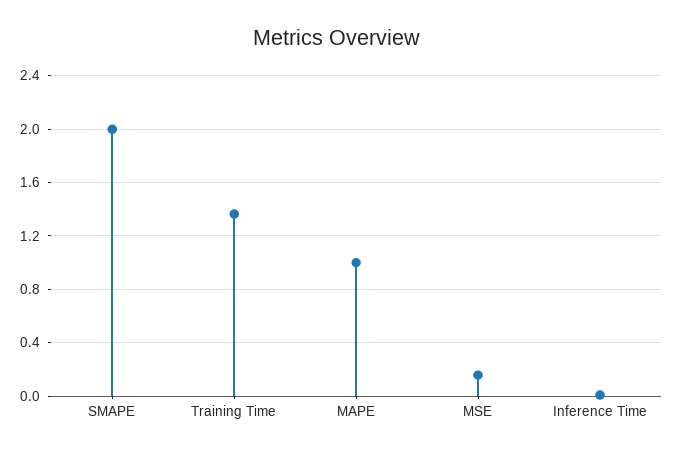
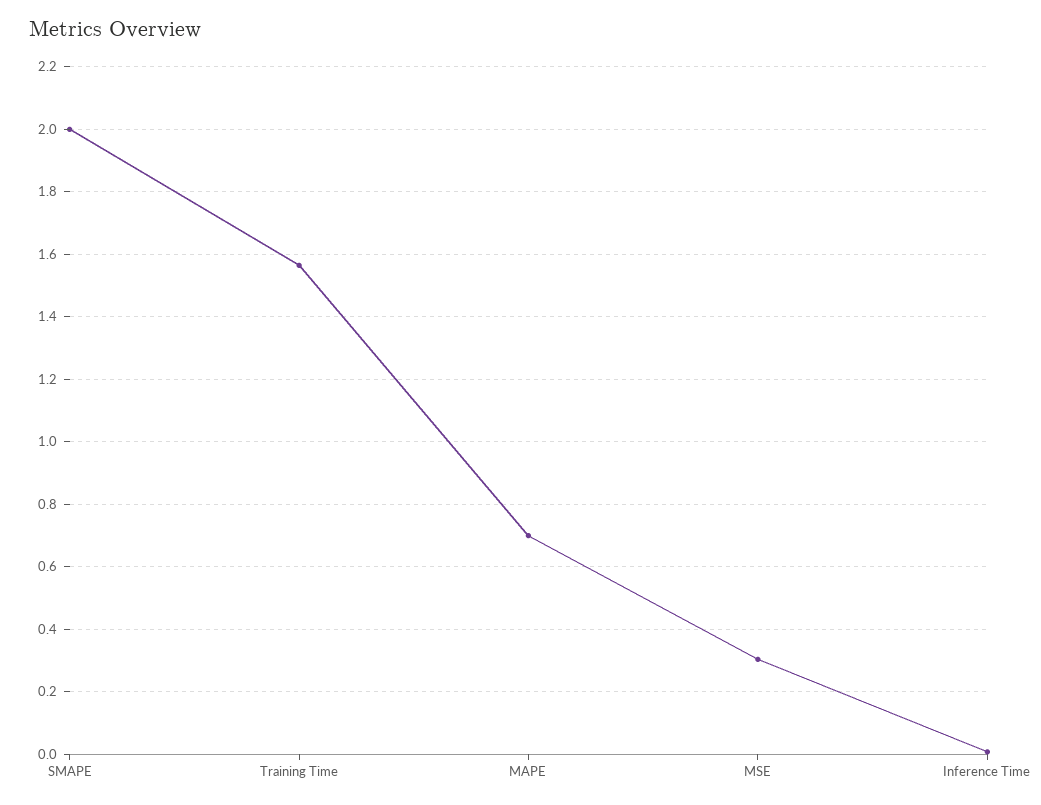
  {
    "SMAPE": 2,
-   "Training Time": 1.35,
+   "Training Time": 1.56,
-   "MAPE": 1,
+   "MAPE": 0.7,
-   "MSE": 0.15,
+   "MSE": 0.3,
    "Inference Time": 0
  }

